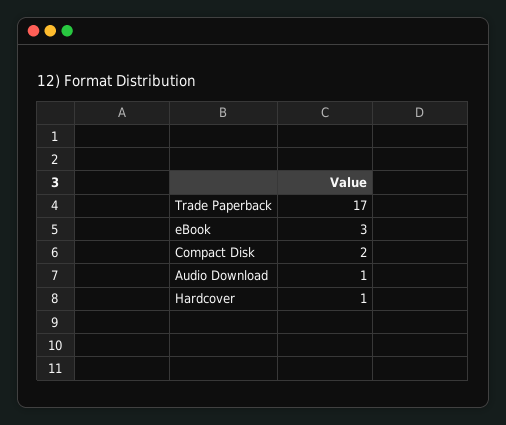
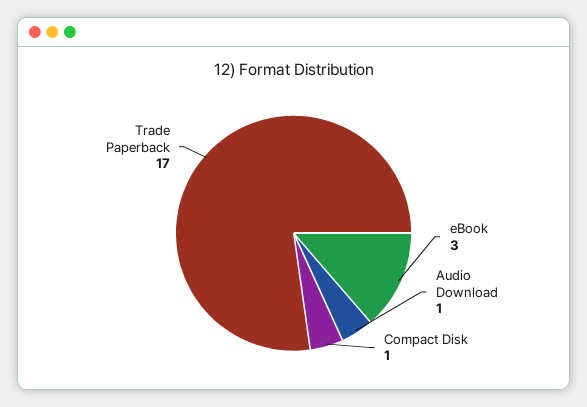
  {
    "Trade Paperback": 17,
    "eBook": 3,
-   "Compact Disk": 2,
+   "Compact Disk": 1,
-   "Audio Download": 1,
+   "Audio Download": 1
-   "Hardcover": 1
  }

